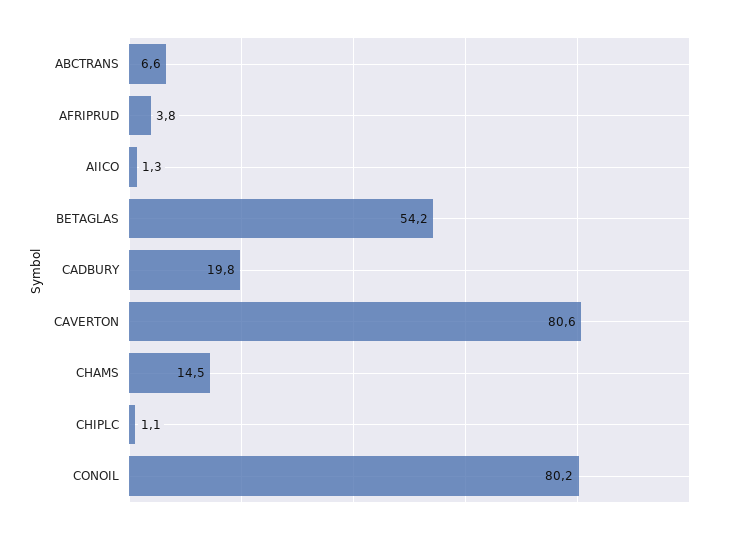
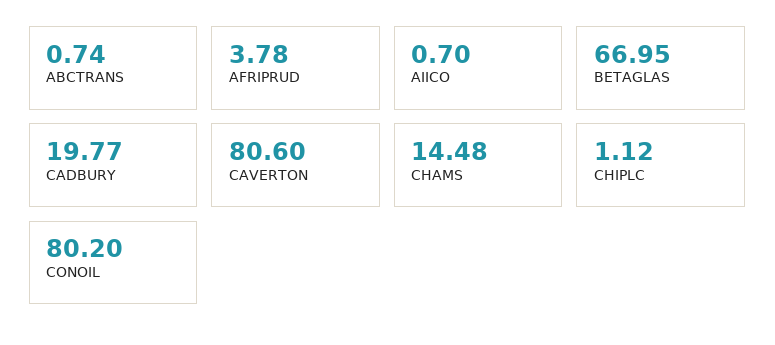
  {
-   "ABCTRANS": 6.6,
+   "ABCTRANS": 0.74,
    "AFRIPRUD": 3.78,
-   "AIICO": 1.3,
+   "AIICO": 0.7,
-   "BETAGLAS": 54.2,
+   "BETAGLAS": 66.95,
    "CADBURY": 19.77,
    "CAVERTON": 80.6,
    "CHAMS": 14.48,
    "CHIPLC": 1.12,
    "CONOIL": 80.2
  }

